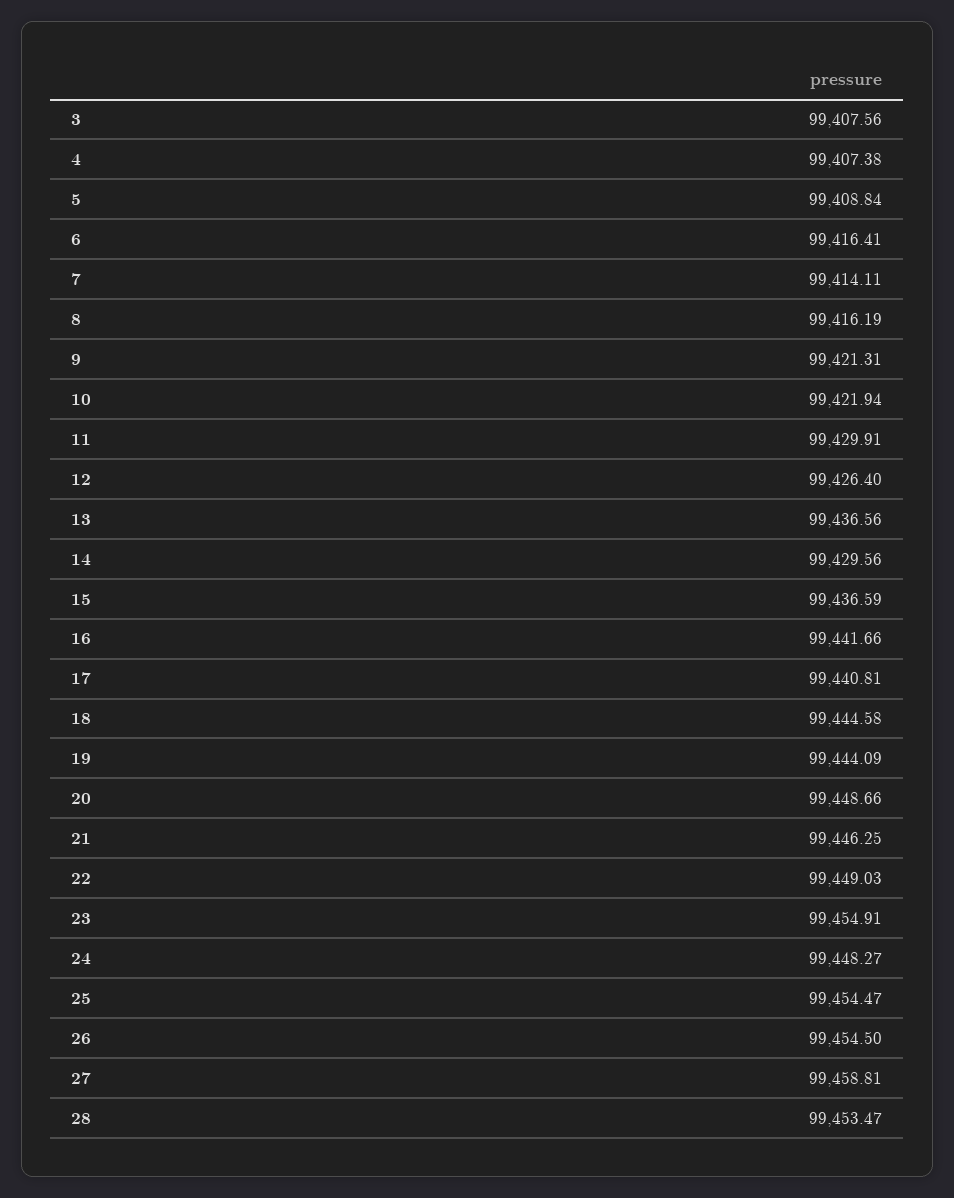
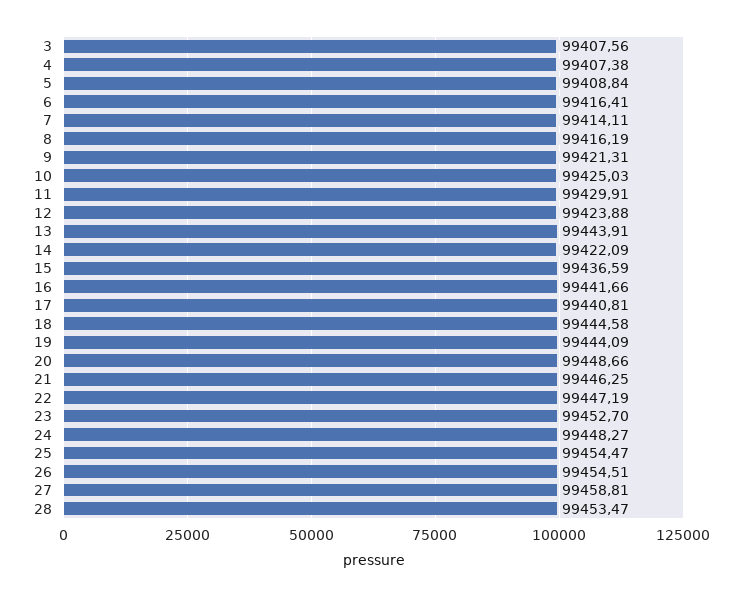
  {
    "3": 99407.56,
    "4": 99407.38,
    "5": 99408.84,
    "6": 99416.41,
    "7": 99414.11,
    "8": 99416.19,
    "9": 99421.31,
-   "10": 99421.94,
+   "10": 99425.03,
    "11": 99429.91,
-   "12": 99426.4,
+   "12": 99423.88,
-   "13": 99436.56,
+   "13": 99443.91,
-   "14": 99429.56,
+   "14": 99422.09,
    "15": 99436.59,
    "16": 99441.66,
    "17": 99440.81,
    "18": 99444.58,
    "19": 99444.09,
    "20": 99448.66,
    "21": 99446.25,
-   "22": 99449.03,
+   "22": 99447.19,
-   "23": 99454.91,
+   "23": 99452.7,
    "24": 99448.27,
    "25": 99454.47,
-   "26": 99454.5,
+   "26": 99454.51,
    "27": 99458.81,
    "28": 99453.47
  }

